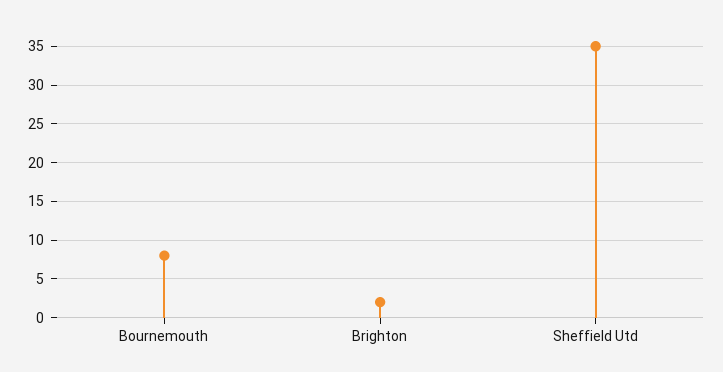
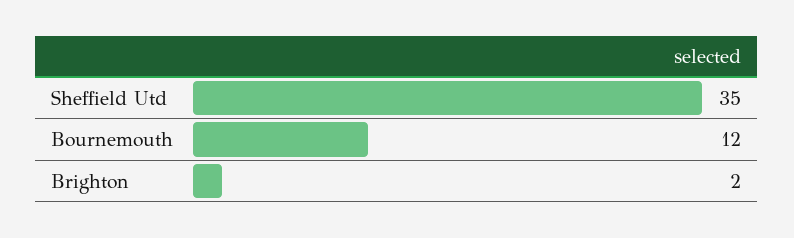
  {
-   "Bournemouth": 8,
+   "Bournemouth": 12,
    "Brighton": 2,
    "Sheffield Utd": 35
  }

